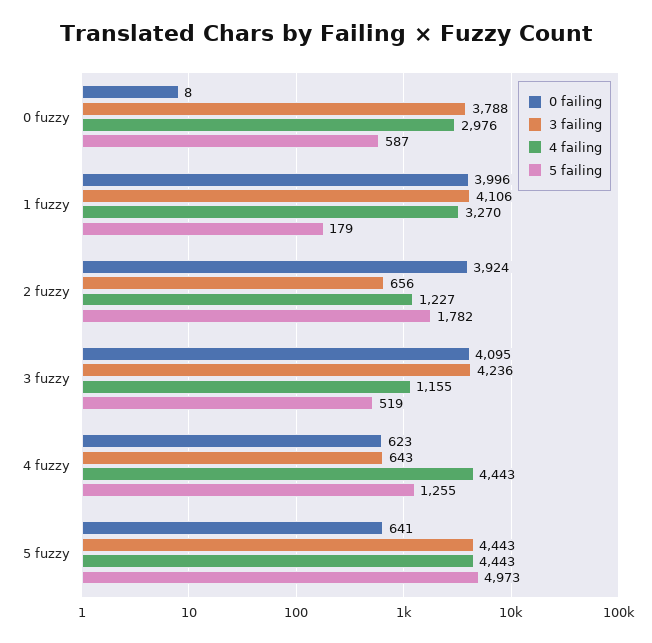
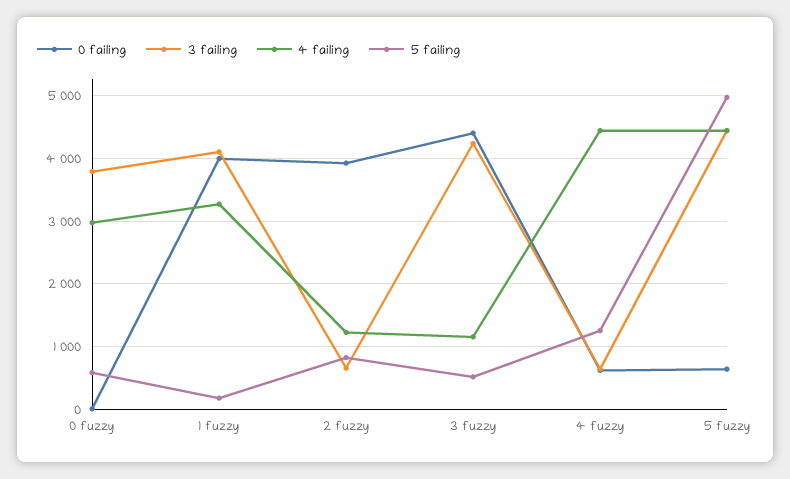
  {
    "0 failing": {
      "0 fuzzy": 8,
      "1 fuzzy": 3996,
      "2 fuzzy": 3924,
-     "3 fuzzy": 4095,
+     "3 fuzzy": 4400,
      "4 fuzzy": 623,
      "5 fuzzy": 641
    },
    "3 failing": {
      "0 fuzzy": 3788,
      "1 fuzzy": 4106,
      "2 fuzzy": 656,
      "3 fuzzy": 4236,
      "4 fuzzy": 643,
      "5 fuzzy": 4443
    },
    "4 failing": {
      "0 fuzzy": 2976,
      "1 fuzzy": 3270,
      "2 fuzzy": 1227,
      "3 fuzzy": 1155,
      "4 fuzzy": 4443,
      "5 fuzzy": 4443
    },
    "5 failing": {
      "0 fuzzy": 587,
      "1 fuzzy": 179,
-     "2 fuzzy": 1782,
+     "2 fuzzy": 800,
      "3 fuzzy": 519,
      "4 fuzzy": 1255,
      "5 fuzzy": 4973
    }
  }

